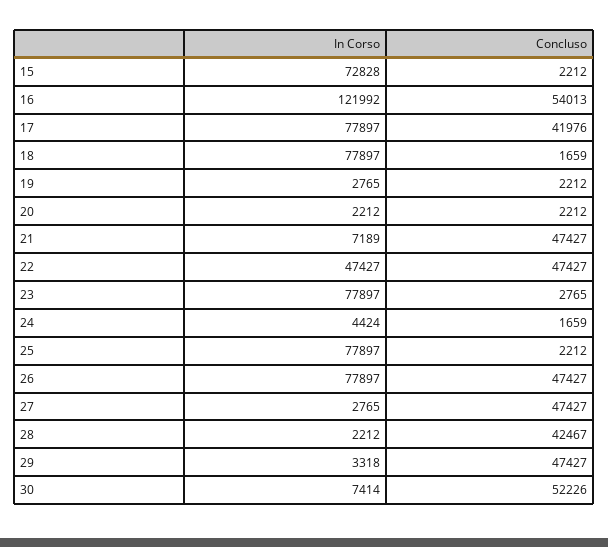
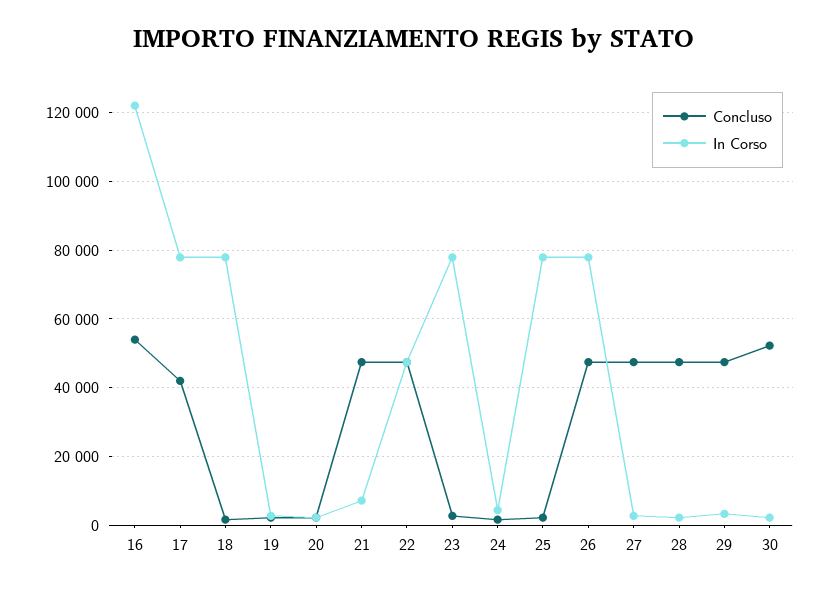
  {
    "In Corso": {
-     "15": 72828,
      "16": 121992,
      "17": 77897,
      "18": 77897,
      "19": 2765,
      "20": 2212,
      "21": 7189,
      "22": 47427,
      "23": 77897,
      "24": 4424,
      "25": 77897,
      "26": 77897,
      "27": 2765,
      "28": 2212,
      "29": 3318,
-     "30": 7414
+     "30": 2000
    },
    "Concluso": {
-     "15": 2212,
      "16": 54013,
      "17": 41976,
      "18": 1659,
      "19": 2212,
      "20": 2212,
      "21": 47427,
      "22": 47427,
      "23": 2765,
      "24": 1659,
      "25": 2212,
      "26": 47427,
      "27": 47427,
-     "28": 42467,
+     "28": 48000,
      "29": 47427,
      "30": 52226
    }
  }

